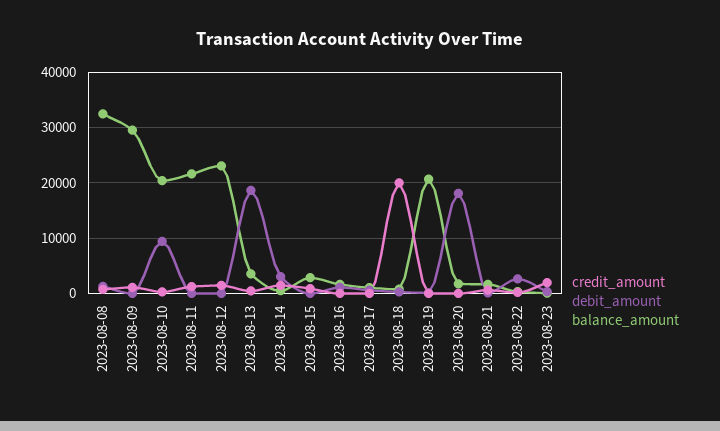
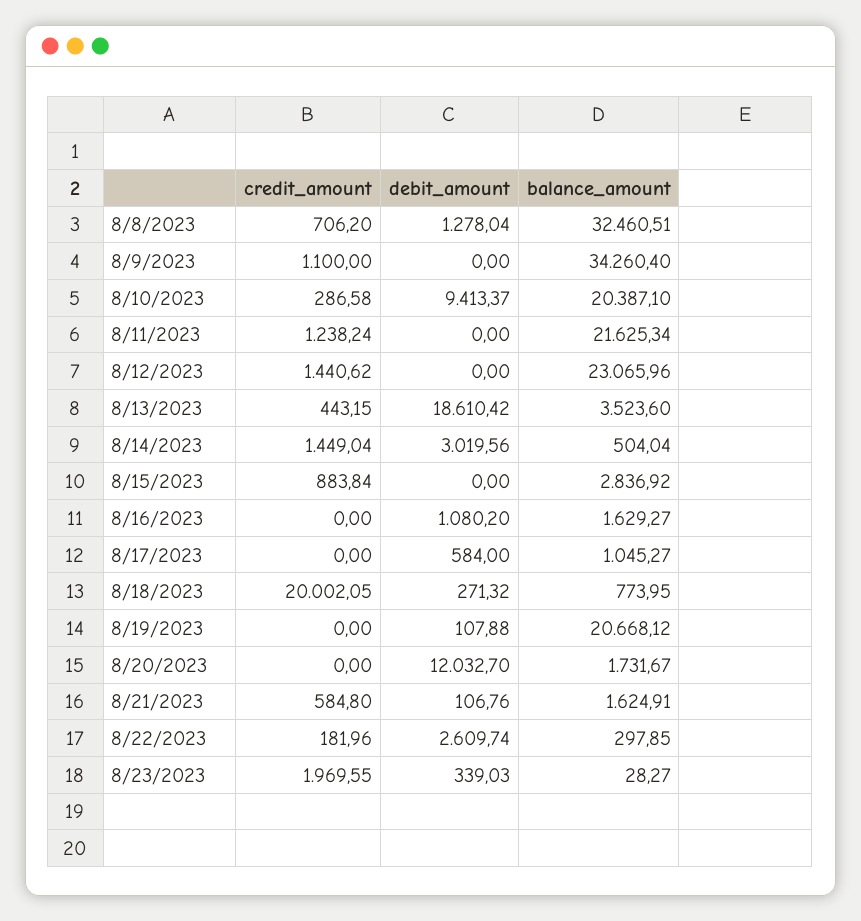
  {
    "credit_amount": {
      "2023-08-08": 706.2,
      "2023-08-09": 1100,
      "2023-08-10": 286.58,
      "2023-08-11": 1238.24,
      "2023-08-12": 1440.62,
      "2023-08-13": 443.15,
      "2023-08-14": 1449.04,
      "2023-08-15": 883.84,
      "2023-08-16": 0,
      "2023-08-17": 0,
      "2023-08-18": 20002.05,
      "2023-08-19": 0,
      "2023-08-20": 0,
      "2023-08-21": 584.8,
      "2023-08-22": 181.96,
      "2023-08-23": 1969.55
    },
    "debit_amount": {
      "2023-08-08": 1278.04,
      "2023-08-09": 0,
      "2023-08-10": 9413.37,
      "2023-08-11": 0,
      "2023-08-12": 0,
      "2023-08-13": 18610.42,
      "2023-08-14": 3019.56,
      "2023-08-15": 0,
      "2023-08-16": 1080.2,
      "2023-08-17": 584,
      "2023-08-18": 271.32,
      "2023-08-19": 107.88,
-     "2023-08-20": 18000,
+     "2023-08-20": 12032.7,
      "2023-08-21": 106.76,
      "2023-08-22": 2609.74,
      "2023-08-23": 339.03
    },
    "balance_amount": {
      "2023-08-08": 32460.51,
-     "2023-08-09": 30000,
+     "2023-08-09": 34260.4,
      "2023-08-10": 20387.1,
      "2023-08-11": 21625.34,
      "2023-08-12": 23065.96,
      "2023-08-13": 3523.6,
      "2023-08-14": 504.04,
      "2023-08-15": 2836.92,
      "2023-08-16": 1629.27,
      "2023-08-17": 1045.27,
      "2023-08-18": 773.95,
      "2023-08-19": 20668.12,
      "2023-08-20": 1731.67,
      "2023-08-21": 1624.91,
      "2023-08-22": 297.85,
      "2023-08-23": 28.27
    }
  }

